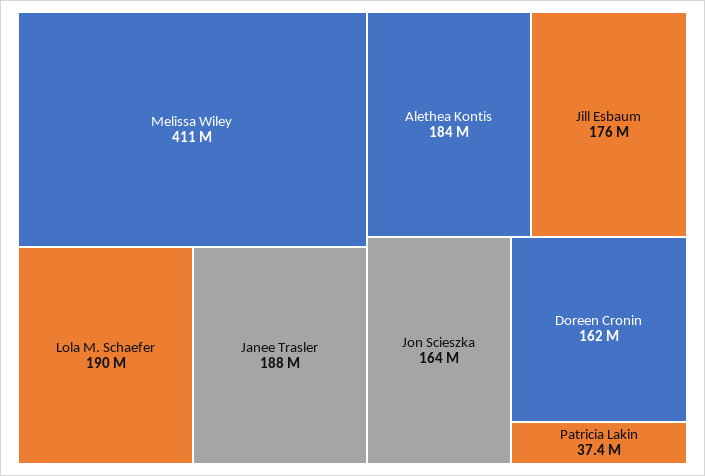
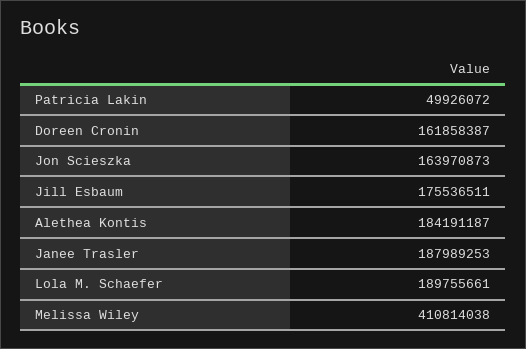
  {
    "Melissa Wiley": 410814038,
    "Lola M. Schaefer": 189755661,
    "Janee Trasler": 187989253,
    "Alethea Kontis": 184191187,
    "Jill Esbaum": 175536511,
    "Jon Scieszka": 163970873,
    "Doreen Cronin": 161858387,
-   "Patricia Lakin": 37400000
+   "Patricia Lakin": 49926072
  }

